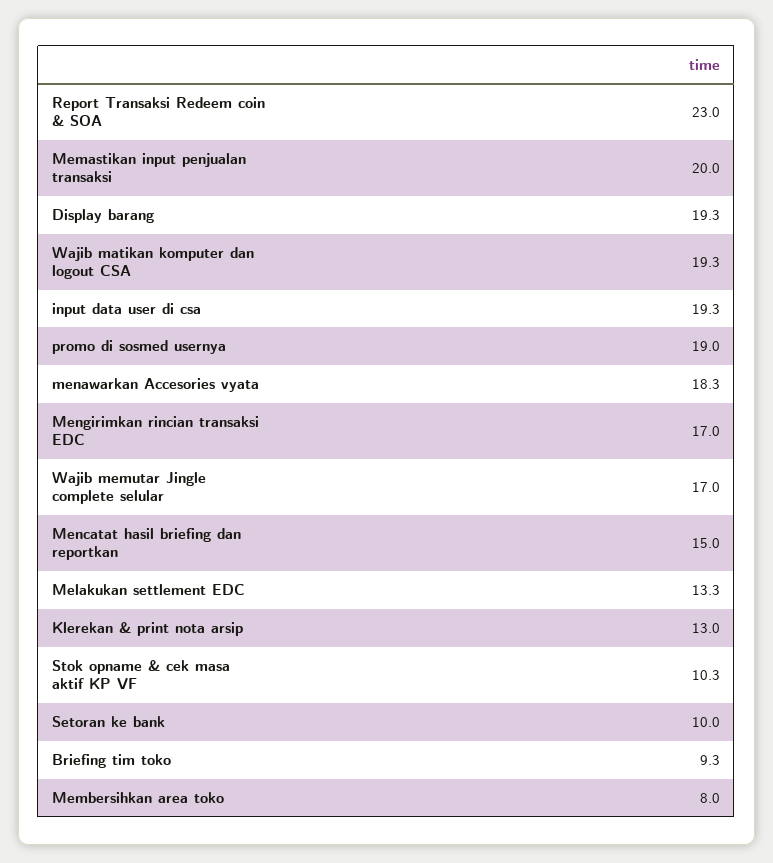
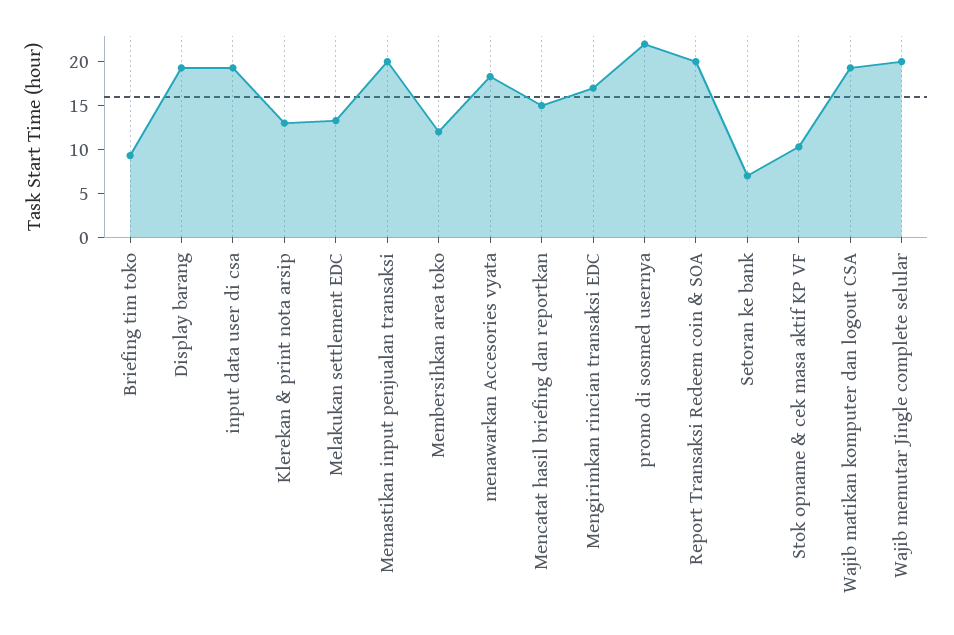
  {
-   "Report Transaksi Redeem coin & SOA": 23,
+   "Report Transaksi Redeem coin & SOA": 20,
    "Memastikan input penjualan transaksi": 20,
    "Display barang": 19.3,
    "Wajib matikan komputer dan logout CSA": 19.3,
    "input data user di csa": 19.3,
-   "promo di sosmed usernya": 19,
+   "promo di sosmed usernya": 22,
    "menawarkan Accesories vyata": 18.3,
    "Mengirimkan rincian transaksi EDC": 17,
-   "Wajib memutar Jingle complete selular": 17,
+   "Wajib memutar Jingle complete selular": 20,
    "Mencatat hasil briefing dan reportkan": 15,
    "Melakukan settlement EDC": 13.3,
    "Klerekan & print nota arsip": 13,
    "Stok opname & cek masa aktif KP VF": 10.3,
-   "Setoran ke bank": 10,
+   "Setoran ke bank": 7,
    "Briefing tim toko": 9.3,
-   "Membersihkan area toko": 8
+   "Membersihkan area toko": 12
  }

